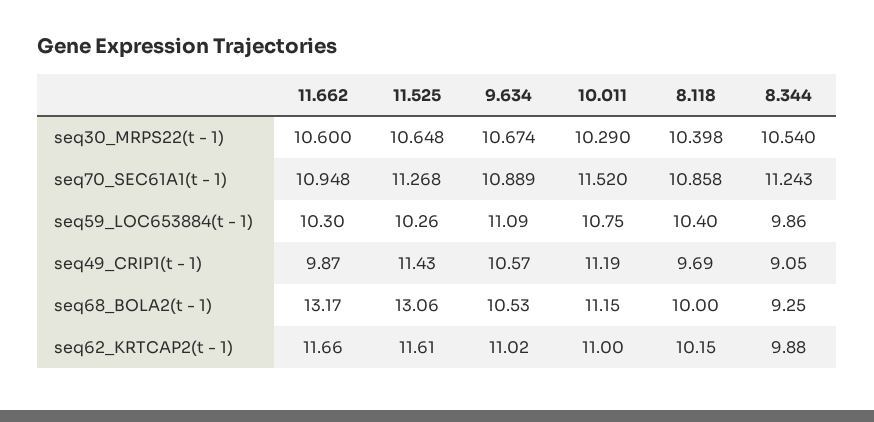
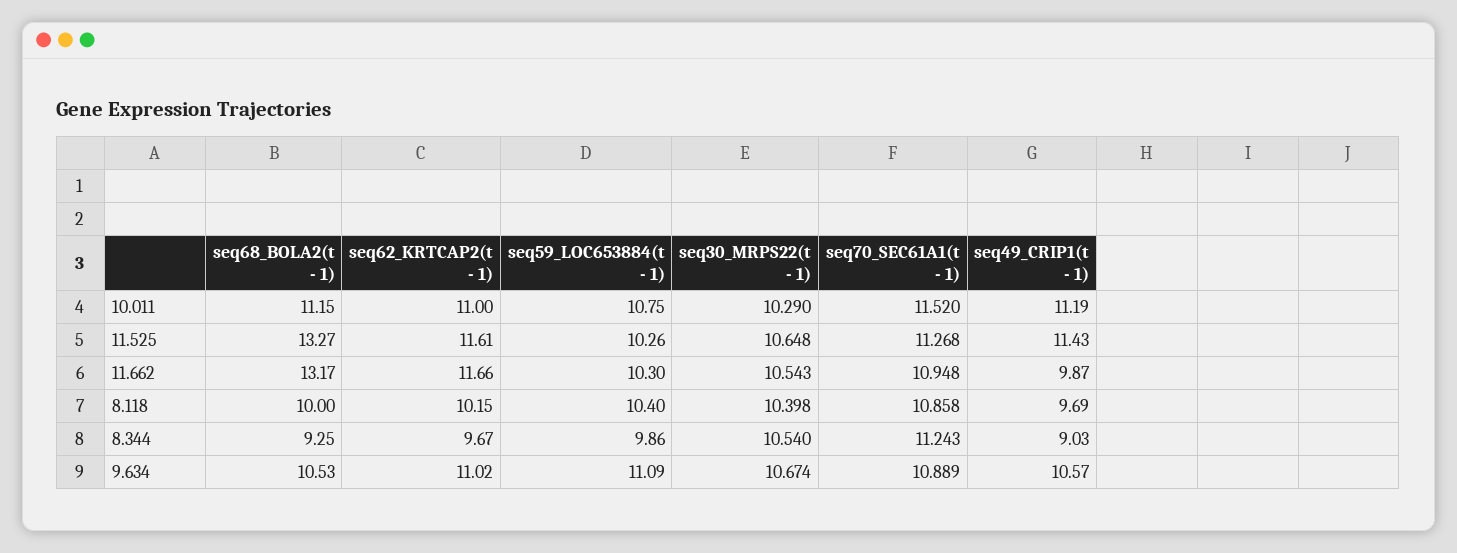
  {
    "11.662": {
-     "seq30_MRPS22(t - 1)": 10.6,
+     "seq30_MRPS22(t - 1)": 10.543,
      "seq70_SEC61A1(t - 1)": 10.948,
      "seq59_LOC653884(t - 1)": 10.3,
      "seq49_CRIP1(t - 1)": 9.87,
      "seq68_BOLA2(t - 1)": 13.17,
      "seq62_KRTCAP2(t - 1)": 11.66
    },
    "11.525": {
      "seq30_MRPS22(t - 1)": 10.648,
      "seq70_SEC61A1(t - 1)": 11.268,
      "seq59_LOC653884(t - 1)": 10.26,
      "seq49_CRIP1(t - 1)": 11.43,
-     "seq68_BOLA2(t - 1)": 13.06,
+     "seq68_BOLA2(t - 1)": 13.27,
      "seq62_KRTCAP2(t - 1)": 11.61
    },
    "9.634": {
      "seq30_MRPS22(t - 1)": 10.674,
      "seq70_SEC61A1(t - 1)": 10.889,
      "seq59_LOC653884(t - 1)": 11.09,
      "seq49_CRIP1(t - 1)": 10.57,
      "seq68_BOLA2(t - 1)": 10.53,
      "seq62_KRTCAP2(t - 1)": 11.02
    },
    "10.011": {
      "seq30_MRPS22(t - 1)": 10.29,
      "seq70_SEC61A1(t - 1)": 11.52,
      "seq59_LOC653884(t - 1)": 10.75,
      "seq49_CRIP1(t - 1)": 11.19,
      "seq68_BOLA2(t - 1)": 11.15,
      "seq62_KRTCAP2(t - 1)": 11
    },
    "8.118": {
      "seq30_MRPS22(t - 1)": 10.398,
      "seq70_SEC61A1(t - 1)": 10.858,
      "seq59_LOC653884(t - 1)": 10.4,
      "seq49_CRIP1(t - 1)": 9.69,
      "seq68_BOLA2(t - 1)": 10,
      "seq62_KRTCAP2(t - 1)": 10.15
    },
    "8.344": {
      "seq30_MRPS22(t - 1)": 10.54,
      "seq70_SEC61A1(t - 1)": 11.243,
      "seq59_LOC653884(t - 1)": 9.86,
-     "seq49_CRIP1(t - 1)": 9.05,
+     "seq49_CRIP1(t - 1)": 9.03,
      "seq68_BOLA2(t - 1)": 9.25,
-     "seq62_KRTCAP2(t - 1)": 9.88
+     "seq62_KRTCAP2(t - 1)": 9.67
    }
  }

